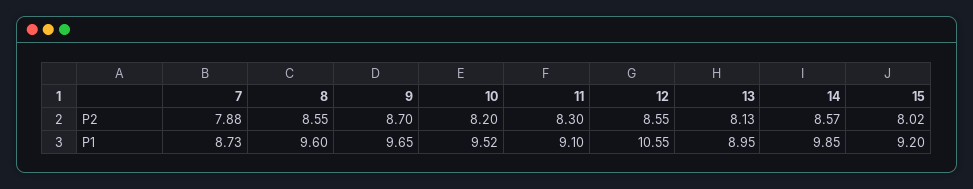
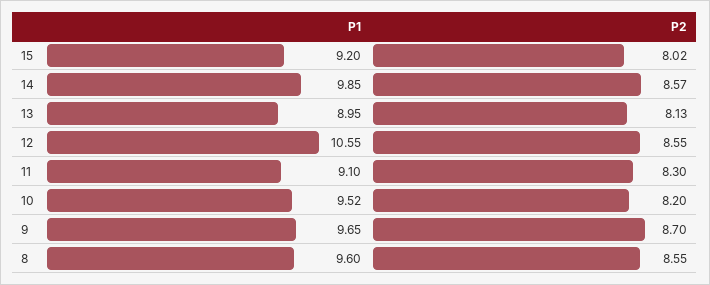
  {
-   "7": {
-     "P2": 7.88,
-     "P1": 8.73
-   },
    "8": {
      "P2": 8.55,
      "P1": 9.6
    },
    "9": {
      "P2": 8.7,
      "P1": 9.65
    },
    "10": {
      "P2": 8.2,
      "P1": 9.52
    },
    "11": {
      "P2": 8.3,
      "P1": 9.1
    },
    "12": {
      "P2": 8.55,
      "P1": 10.55
    },
    "13": {
      "P2": 8.13,
      "P1": 8.95
    },
    "14": {
      "P2": 8.57,
      "P1": 9.85
    },
    "15": {
      "P2": 8.02,
      "P1": 9.2
    }
  }

